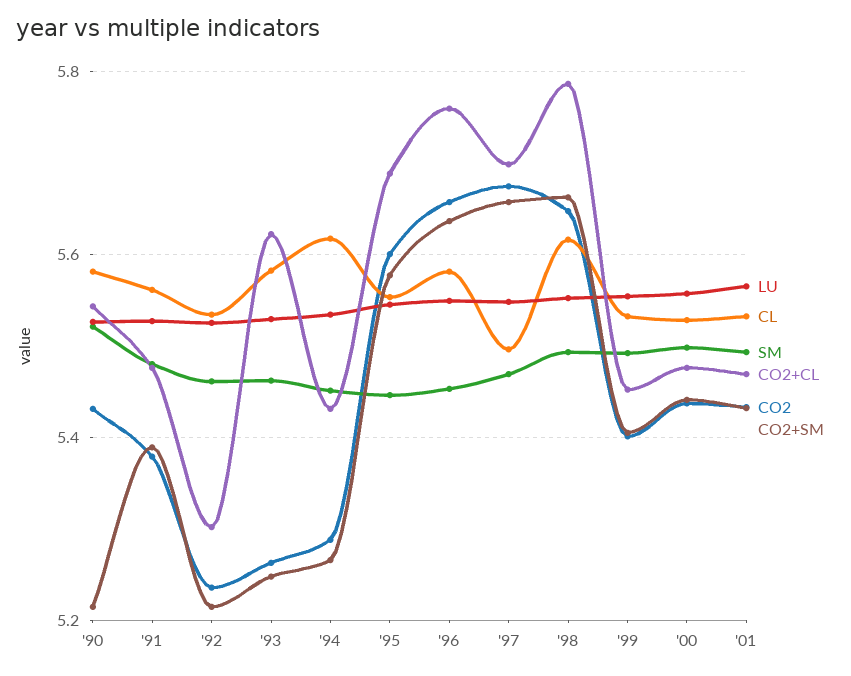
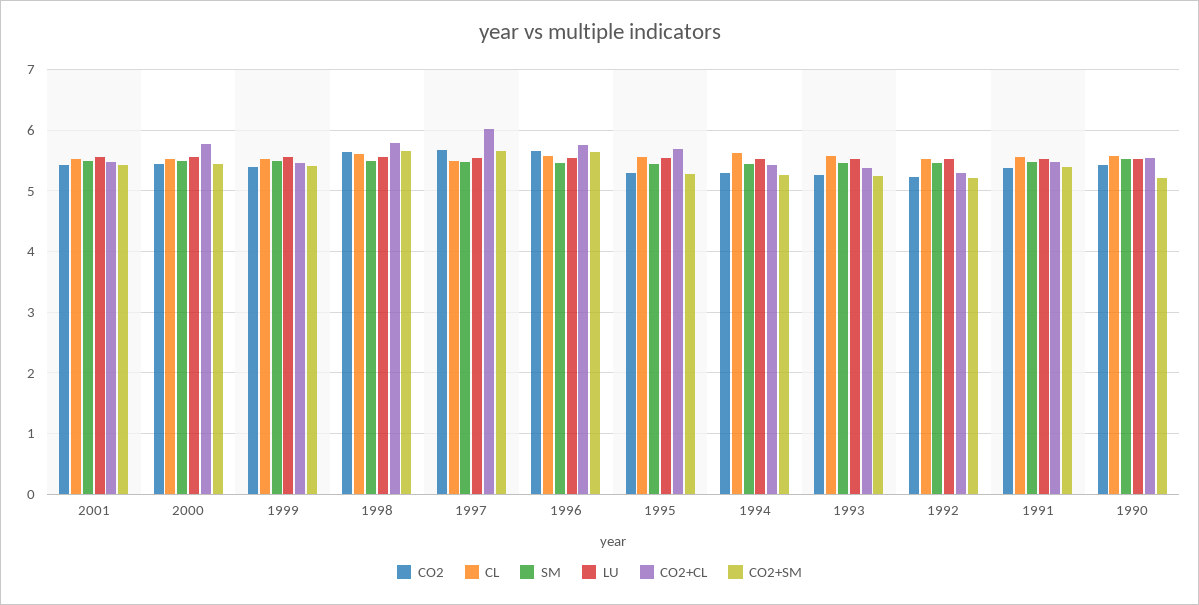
  {
    "LU": {
      "'90": 5.52,
      "'91": 5.52,
      "'92": 5.52,
      "'93": 5.52,
      "'94": 5.54,
      "'95": 5.54,
      "'96": 5.54,
      "'97": 5.54,
      "'98": 5.56,
      "'99": 5.56,
      "'00": 5.56,
      "'01": 5.56
    },
    "CL": {
      "'90": 5.58,
      "'91": 5.56,
      "'92": 5.54,
      "'93": 5.58,
      "'94": 5.62,
      "'95": 5.56,
      "'96": 5.58,
      "'97": 5.5,
      "'98": 5.62,
      "'99": 5.54,
      "'00": 5.52,
      "'01": 5.54
    },
    "SM": {
      "'90": 5.52,
      "'91": 5.48,
      "'92": 5.46,
      "'93": 5.46,
      "'94": 5.46,
      "'95": 5.44,
      "'96": 5.46,
      "'97": 5.46,
      "'98": 5.5,
      "'99": 5.5,
      "'00": 5.5,
      "'01": 5.5
    },
    "CO2+CL": {
      "'90": 5.54,
      "'91": 5.48,
      "'92": 5.3,
-     "'93": 5.62,
+     "'93": 5.4,
      "'94": 5.44,
      "'95": 5.68,
      "'96": 5.76,
-     "'97": 5.7,
+     "'97": 6,
      "'98": 5.78,
      "'99": 5.46,
-     "'00": 5.48,
+     "'00": 5.8,
      "'01": 5.46
    },
    "CO2": {
      "'90": 5.44,
      "'91": 5.38,
      "'92": 5.24,
      "'93": 5.26,
      "'94": 5.28,
-     "'95": 5.6,
+     "'95": 5.3,
      "'96": 5.66,
      "'97": 5.68,
      "'98": 5.64,
      "'99": 5.4,
      "'00": 5.44,
      "'01": 5.44
    },
    "CO2+SM": {
      "'90": 5.22,
      "'91": 5.38,
      "'92": 5.22,
      "'93": 5.24,
      "'94": 5.26,
-     "'95": 5.58,
+     "'95": 5.3,
      "'96": 5.64,
      "'97": 5.66,
      "'98": 5.66,
      "'99": 5.4,
      "'00": 5.44,
      "'01": 5.44
    }
  }

